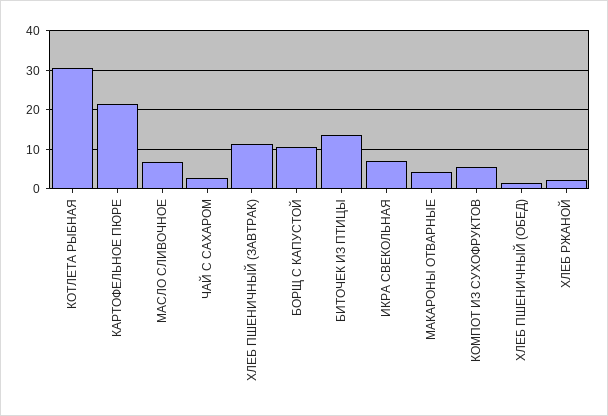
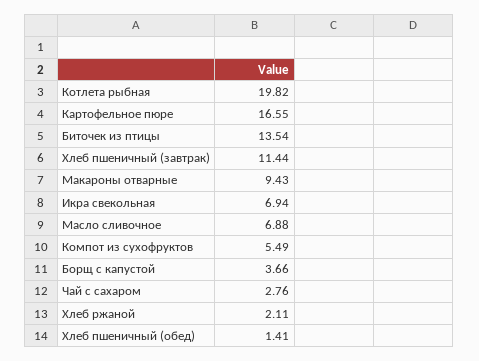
  {
-   "КОТЛЕТА РЫБНАЯ": 30,
+   "КОТЛЕТА РЫБНАЯ": 19.82,
-   "КАРТОФЕЛЬНОЕ ПЮРЕ": 22,
+   "КАРТОФЕЛЬНОЕ ПЮРЕ": 16.55,
    "МАСЛО СЛИВОЧНОЕ": 6.88,
    "ЧАЙ С САХАРОМ": 2.76,
    "ХЛЕБ ПШЕНИЧНЫЙ (ЗАВТРАК)": 11.44,
-   "БОРЩ С КАПУСТОЙ": 10,
+   "БОРЩ С КАПУСТОЙ": 3.66,
    "БИТОЧЕК ИЗ ПТИЦЫ": 13.54,
    "ИКРА СВЕКОЛЬНАЯ": 6.94,
-   "МАКАРОНЫ ОТВАРНЫЕ": 4,
+   "МАКАРОНЫ ОТВАРНЫЕ": 9.43,
    "КОМПОТ ИЗ СУХОФРУКТОВ": 5.49,
    "ХЛЕБ ПШЕНИЧНЫЙ (ОБЕД)": 1.41,
    "ХЛЕБ РЖАНОЙ": 2.11
  }

